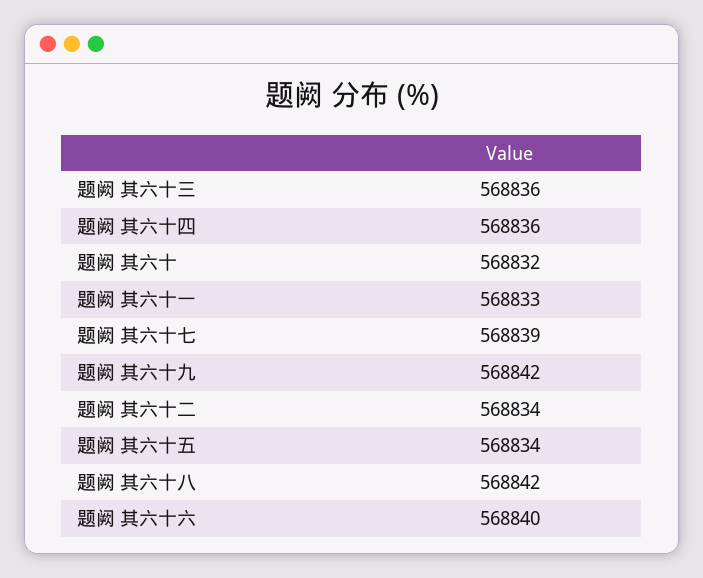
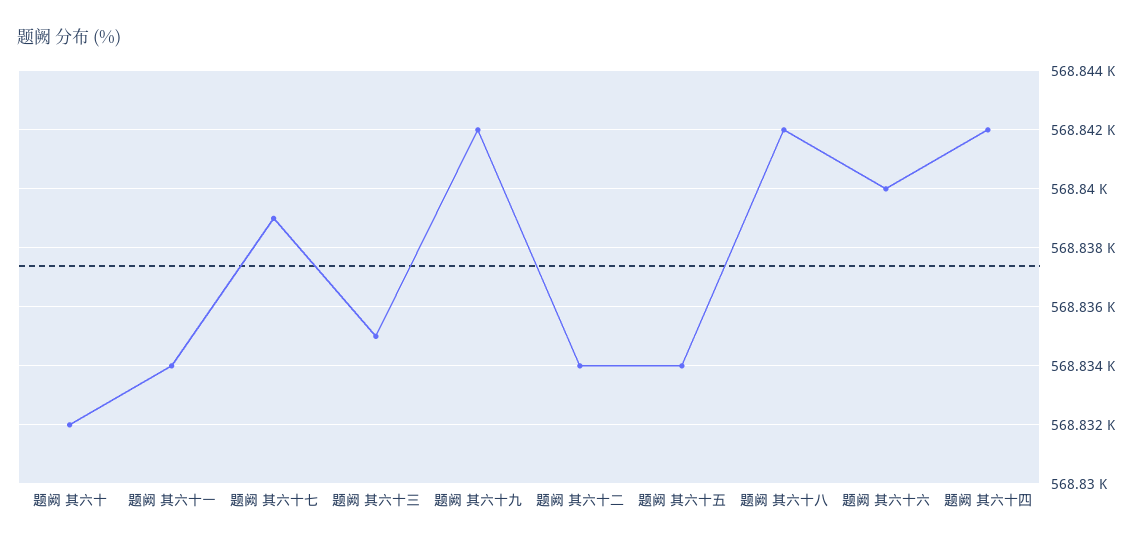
  {
-   "题阙 其六十三": 568836,
+   "题阙 其六十三": 568835,
-   "题阙 其六十四": 568836,
+   "题阙 其六十四": 568842,
    "题阙 其六十": 568832,
-   "题阙 其六十一": 568833,
+   "题阙 其六十一": 568834,
    "题阙 其六十七": 568839,
    "题阙 其六十九": 568842,
    "题阙 其六十二": 568834,
    "题阙 其六十五": 568834,
    "题阙 其六十八": 568842,
    "题阙 其六十六": 568840
  }

